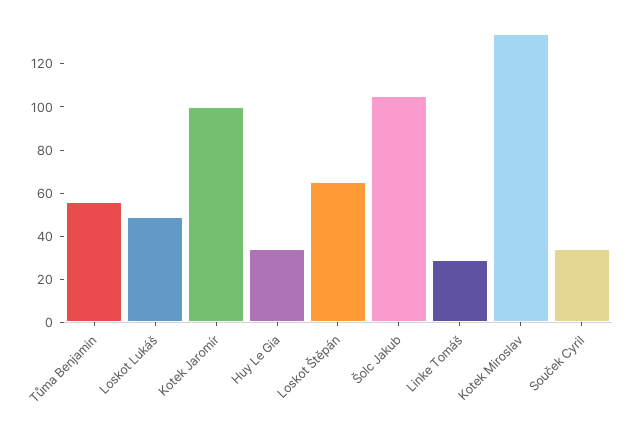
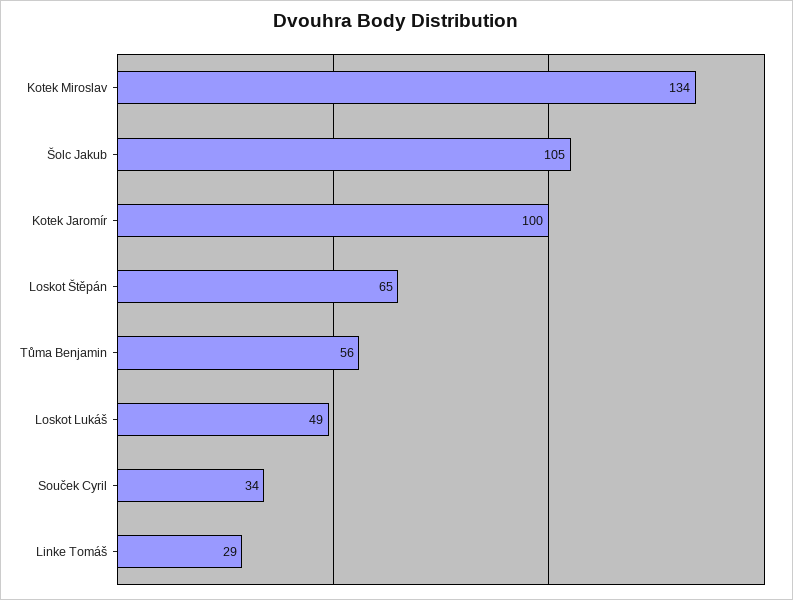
  {
    "Tůma Benjamin": 56,
    "Loskot Lukáš": 49,
    "Kotek Jaromír": 100,
-   "Huy Le Gia": 35,
    "Loskot Štěpán": 65,
    "Šolc Jakub": 105,
    "Linke Tomáš": 29,
    "Kotek Miroslav": 134,
    "Souček Cyril": 34
  }

